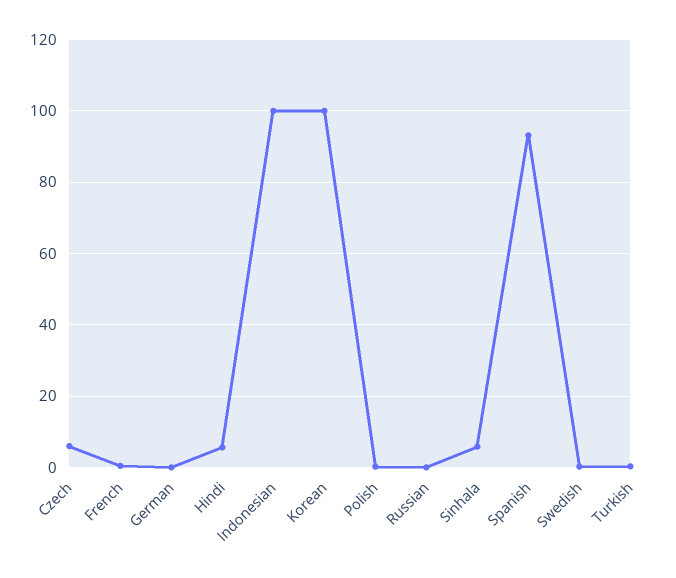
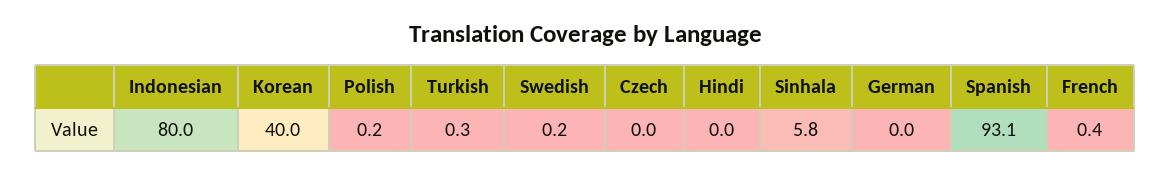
  {
-   "Czech": 6,
+   "Czech": 0,
    "French": 0.4,
    "German": 0,
-   "Hindi": 6,
+   "Hindi": 0,
-   "Indonesian": 100,
+   "Indonesian": 80,
-   "Korean": 100,
+   "Korean": 40,
    "Polish": 0.2,
-   "Russian": 0,
    "Sinhala": 5.8,
    "Spanish": 93.1,
    "Swedish": 0.2,
    "Turkish": 0.3
  }

